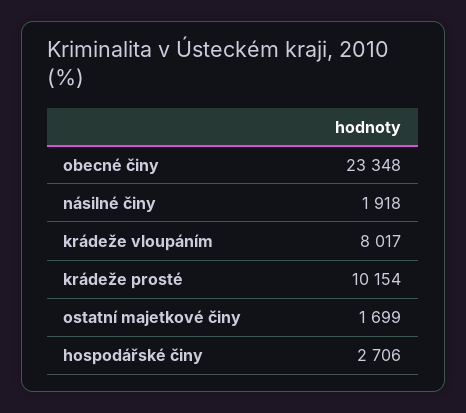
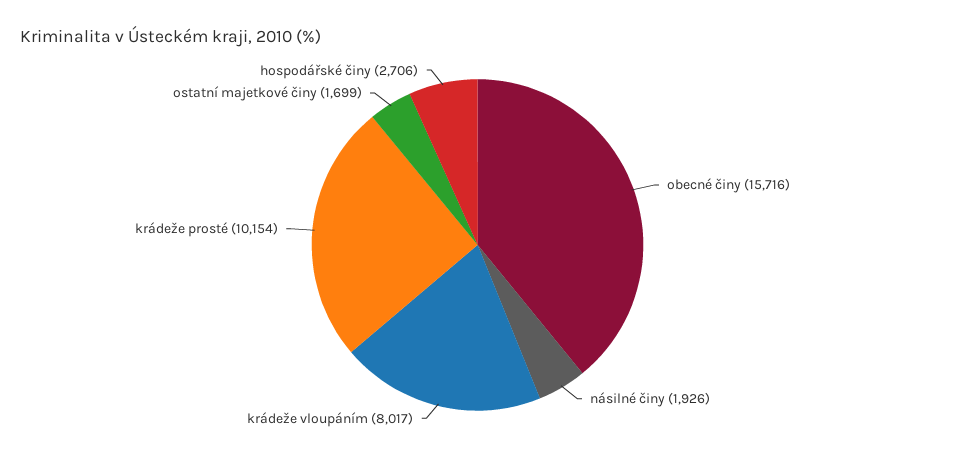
  {
-   "obecné činy": 23348,
+   "obecné činy": 15716,
-   "násilné činy": 1918,
+   "násilné činy": 1926,
    "krádeže vloupáním": 8017,
    "krádeže prosté": 10154,
    "ostatní majetkové činy": 1699,
    "hospodářské činy": 2706
  }

